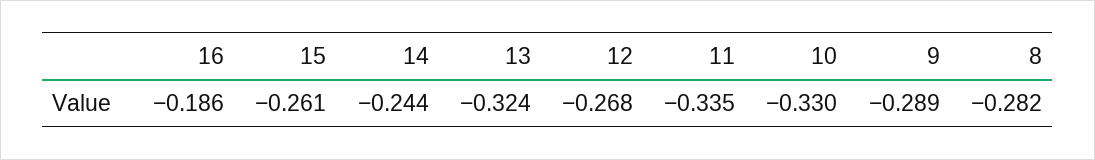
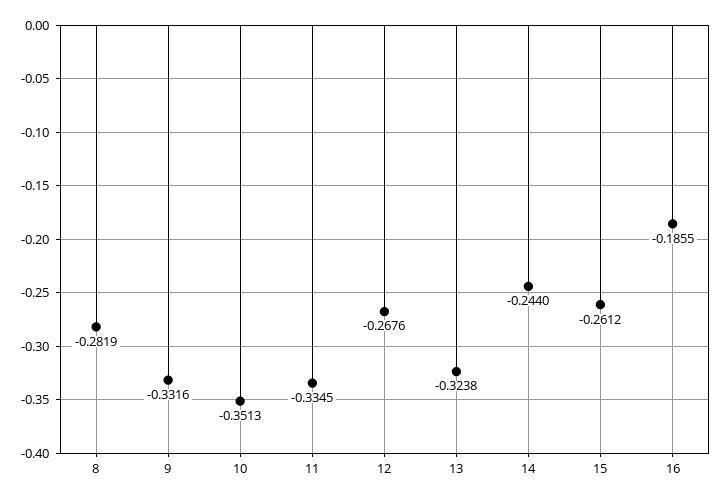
  {
    "16": -0.1855,
    "15": -0.2612,
    "14": -0.244,
    "13": -0.3238,
    "12": -0.2676,
    "11": -0.3345,
-   "10": -0.33,
+   "10": -0.3513,
-   "9": -0.289,
+   "9": -0.3316,
    "8": -0.2819
  }

